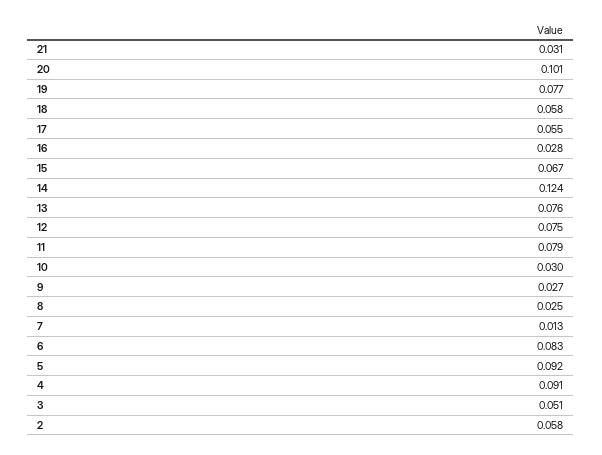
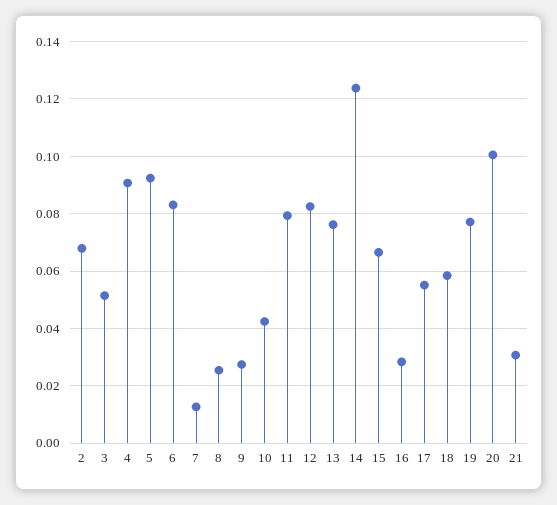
  {
    "21": 0.031,
    "20": 0.101,
    "19": 0.077,
    "18": 0.058,
    "17": 0.055,
    "16": 0.028,
    "15": 0.067,
    "14": 0.124,
    "13": 0.076,
-   "12": 0.075,
+   "12": 0.0825,
    "11": 0.079,
-   "10": 0.03,
+   "10": 0.0425,
    "9": 0.027,
    "8": 0.025,
    "7": 0.013,
    "6": 0.083,
    "5": 0.092,
    "4": 0.091,
    "3": 0.051,
-   "2": 0.058
+   "2": 0.0675
  }

